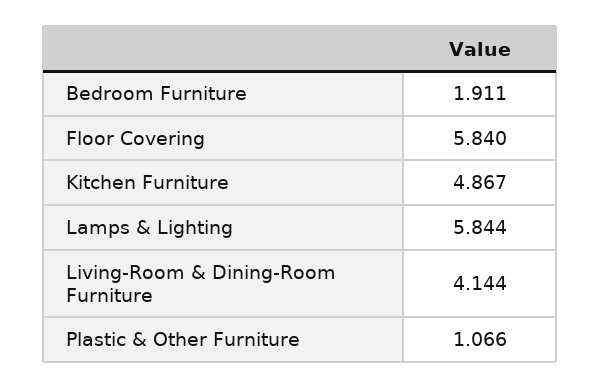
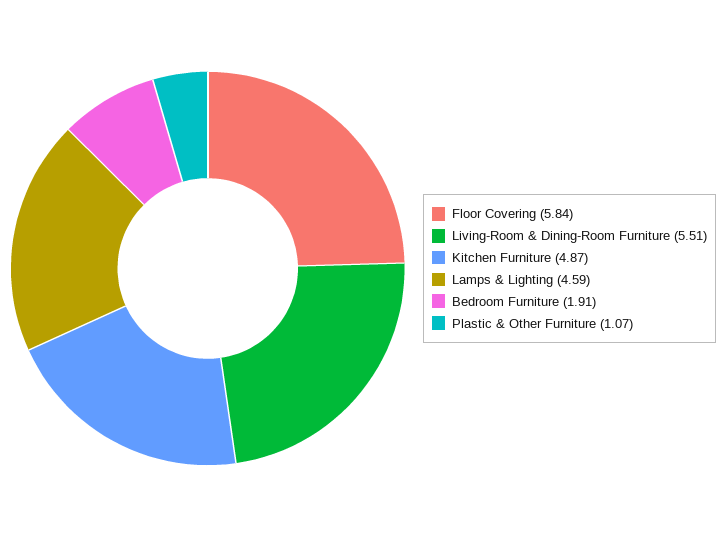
  {
    "Bedroom Furniture": 1.911,
    "Floor Covering": 5.84,
    "Kitchen Furniture": 4.867,
-   "Lamps & Lighting": 5.844,
+   "Lamps & Lighting": 4.59,
-   "Living-Room & Dining-Room Furniture": 4.144,
+   "Living-Room & Dining-Room Furniture": 5.51,
    "Plastic & Other Furniture": 1.066
  }

